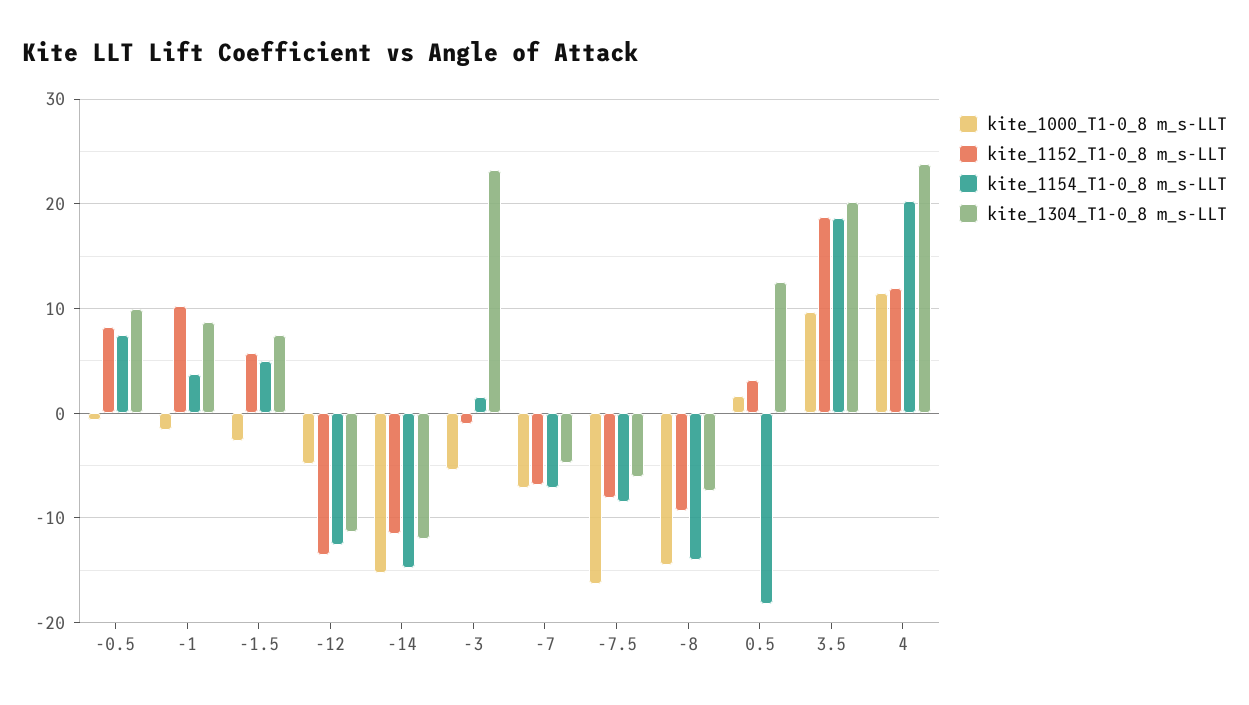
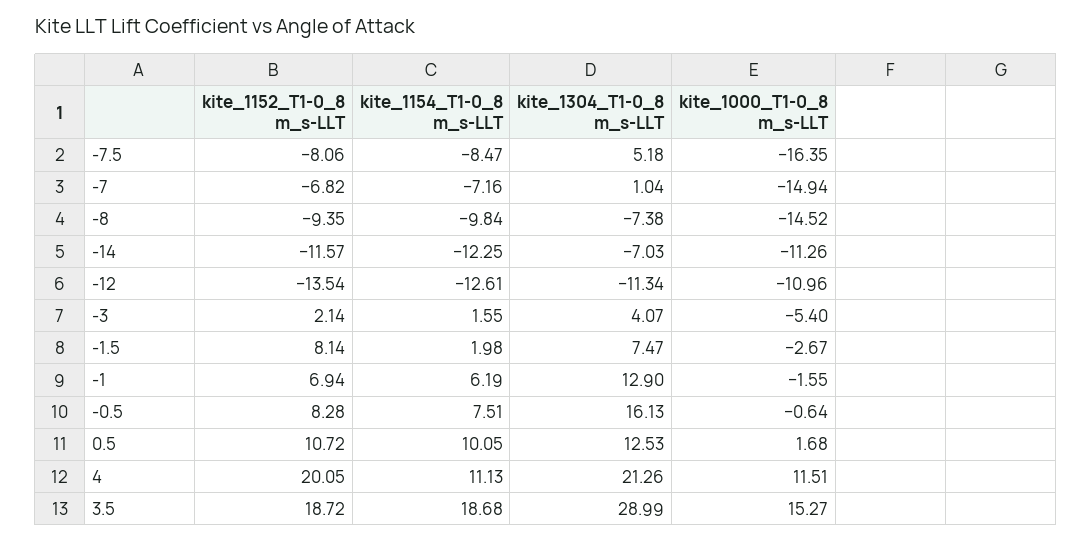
  {
    "kite_1000_T1-0_8 m_s-LLT": {
      "-0.5": -0.64,
      "-1": -1.55,
      "-1.5": -2.67,
-     "-12": -5,
+     "-12": -10.96,
-     "-14": -15,
+     "-14": -11.26,
      "-3": -5.4,
-     "-7": -7,
+     "-7": -14.94,
      "-7.5": -16.35,
      "-8": -14.52,
      "0.5": 1.68,
-     "3.5": 10,
+     "3.5": 15.27,
      "4": 11.51
    },
    "kite_1152_T1-0_8 m_s-LLT": {
      "-0.5": 8.28,
-     "-1": 10,
+     "-1": 6.94,
-     "-1.5": 6,
+     "-1.5": 8.14,
      "-12": -13.54,
      "-14": -11.57,
-     "-3": -1,
+     "-3": 2.14,
      "-7": -6.82,
      "-7.5": -8.06,
      "-8": -9.35,
-     "0.5": 3,
+     "0.5": 10.72,
      "3.5": 18.72,
-     "4": 12
+     "4": 20.05
    },
    "kite_1154_T1-0_8 m_s-LLT": {
      "-0.5": 7.51,
-     "-1": 4,
+     "-1": 6.19,
-     "-1.5": 5,
+     "-1.5": 1.98,
      "-12": -12.61,
-     "-14": -15,
+     "-14": -12.25,
      "-3": 1.55,
      "-7": -7.16,
      "-7.5": -8.47,
-     "-8": -14,
+     "-8": -9.84,
-     "0.5": -18,
+     "0.5": 10.05,
      "3.5": 18.68,
-     "4": 20
+     "4": 11.13
    },
    "kite_1304_T1-0_8 m_s-LLT": {
-     "-0.5": 10,
+     "-0.5": 16.13,
-     "-1": 9,
+     "-1": 12.9,
      "-1.5": 7.47,
      "-12": -11.34,
-     "-14": -12,
+     "-14": -7.03,
-     "-3": 23,
+     "-3": 4.07,
-     "-7": -5,
+     "-7": 1.04,
-     "-7.5": -6,
+     "-7.5": 5.18,
      "-8": -7.38,
      "0.5": 12.53,
-     "3.5": 20,
+     "3.5": 28.99,
-     "4": 24
+     "4": 21.26
    }
  }

